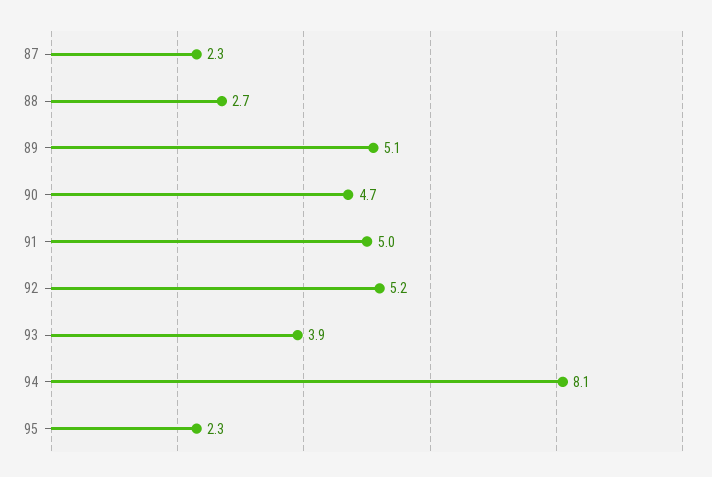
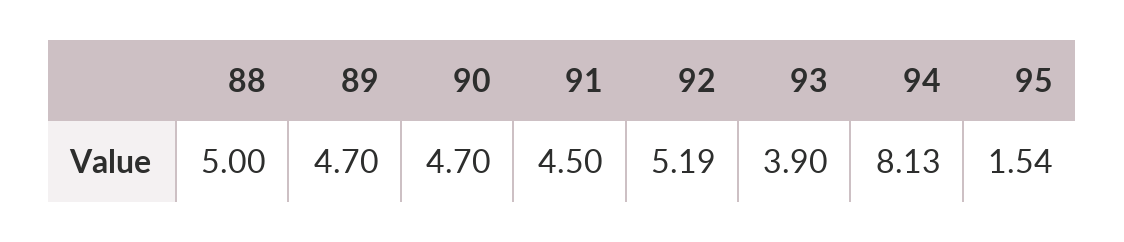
  {
-   "87": 2.3,
-   "88": 2.7,
+   "88": 5,
-   "89": 5.1,
+   "89": 4.7,
    "90": 4.7,
-   "91": 5,
+   "91": 4.5,
    "92": 5.19,
    "93": 3.9,
    "94": 8.13,
-   "95": 2.3
+   "95": 1.54
  }

